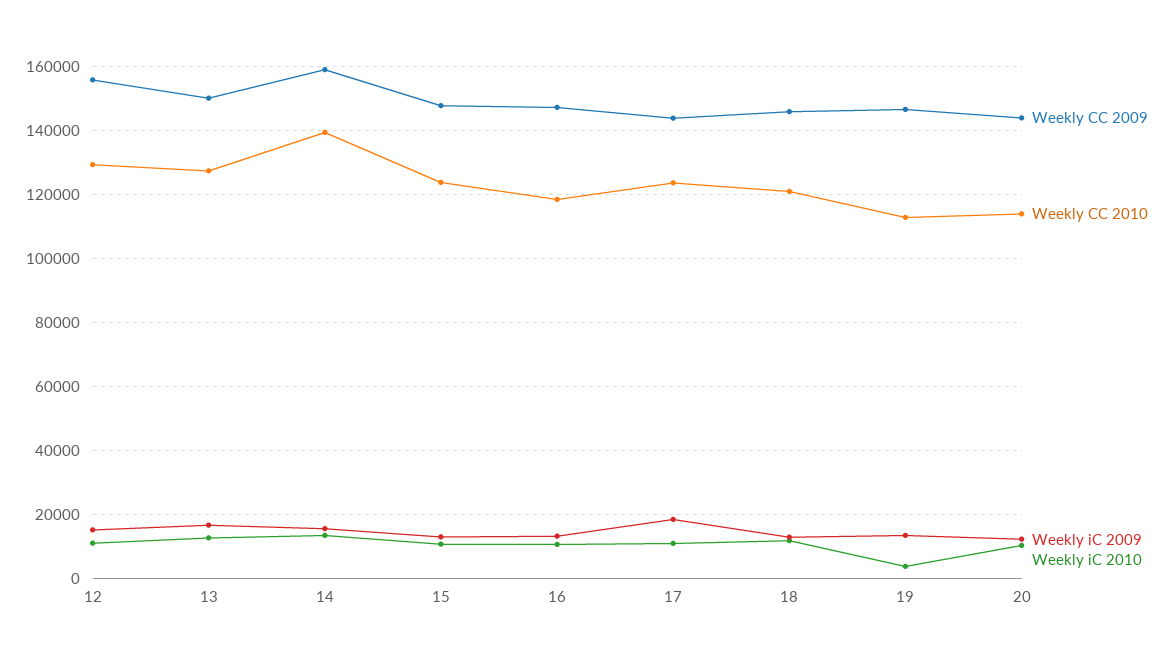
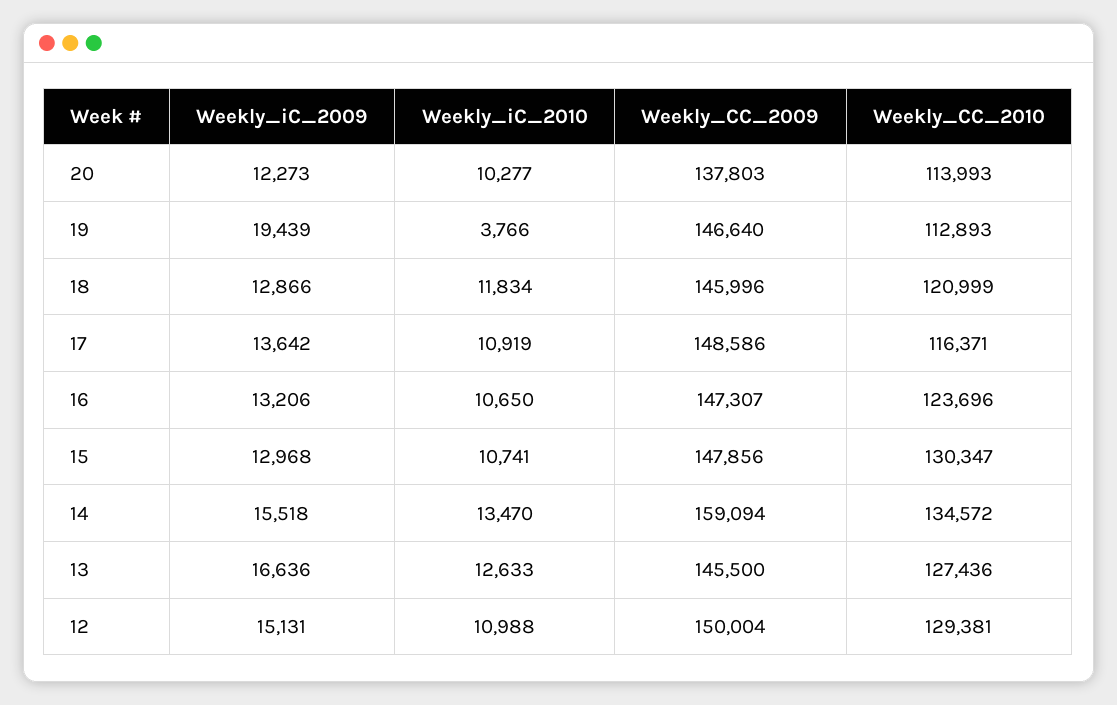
  {
    "Weekly CC 2009": {
-     "12": 156000,
+     "12": 150004,
-     "13": 150000,
+     "13": 145500,
      "14": 159094,
      "15": 147856,
      "16": 147307,
-     "17": 144000,
+     "17": 148586,
      "18": 145996,
      "19": 146640,
-     "20": 144000
+     "20": 137803
    },
    "Weekly CC 2010": {
      "12": 129381,
      "13": 127436,
-     "14": 140000,
+     "14": 134572,
-     "15": 124000,
+     "15": 130347,
-     "16": 118000,
+     "16": 123696,
-     "17": 124000,
+     "17": 116371,
      "18": 120999,
      "19": 112893,
      "20": 113993
    },
    "Weekly iC 2009": {
      "12": 15131,
      "13": 16636,
      "14": 15518,
      "15": 12968,
      "16": 13206,
-     "17": 18000,
+     "17": 13642,
      "18": 12866,
-     "19": 14000,
+     "19": 19439,
      "20": 12273
    },
    "Weekly iC 2010": {
      "12": 10988,
      "13": 12633,
      "14": 13470,
      "15": 10741,
      "16": 10650,
      "17": 10919,
      "18": 11834,
      "19": 3766,
      "20": 10277
    }
  }

